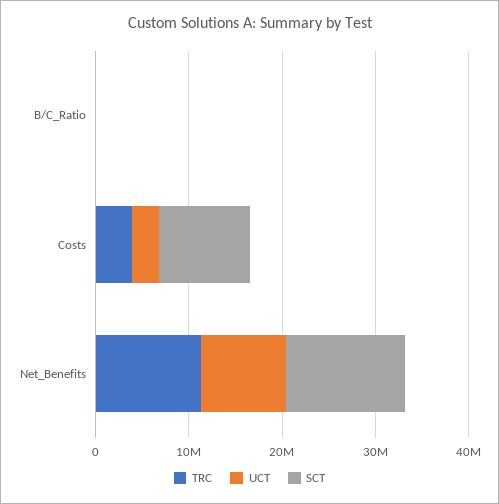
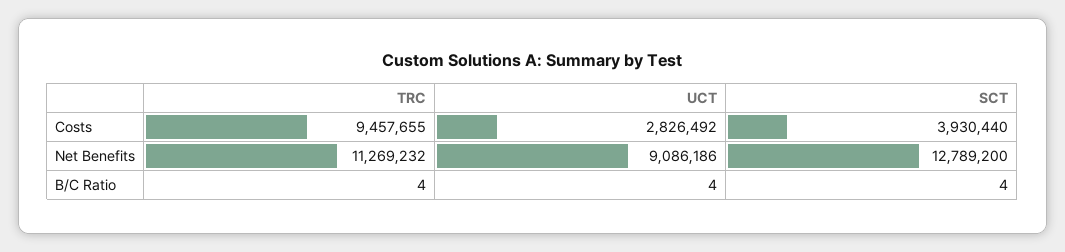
  {
    "TRC": {
      "B/C_Ratio": 4,
-     "Costs": 4000000,
+     "Costs": 9457655,
      "Net_Benefits": 11269232
    },
    "UCT": {
      "B/C_Ratio": 4,
      "Costs": 2826492,
      "Net_Benefits": 9086186
    },
    "SCT": {
      "B/C_Ratio": 4,
-     "Costs": 10000000,
+     "Costs": 3930440,
      "Net_Benefits": 12789200
    }
  }

